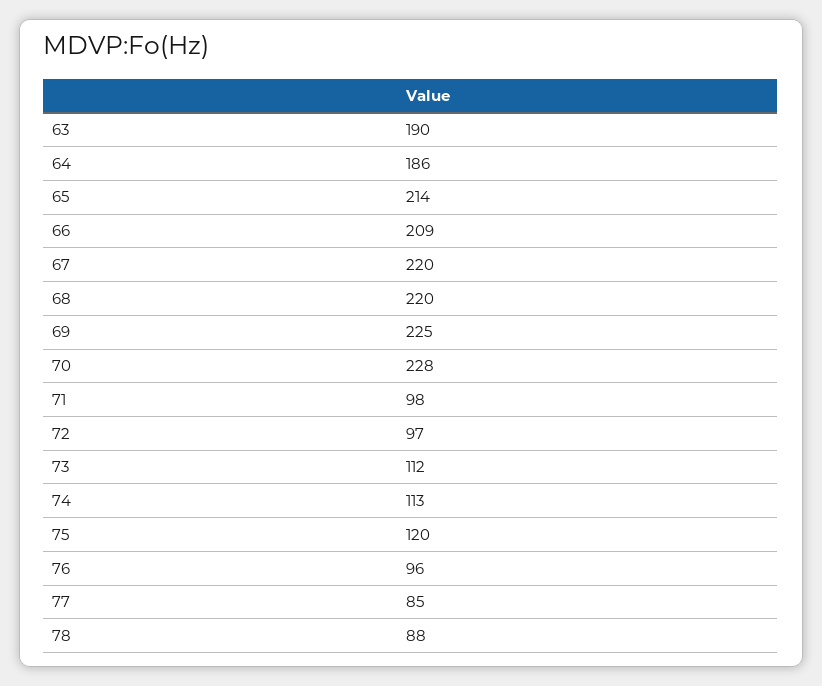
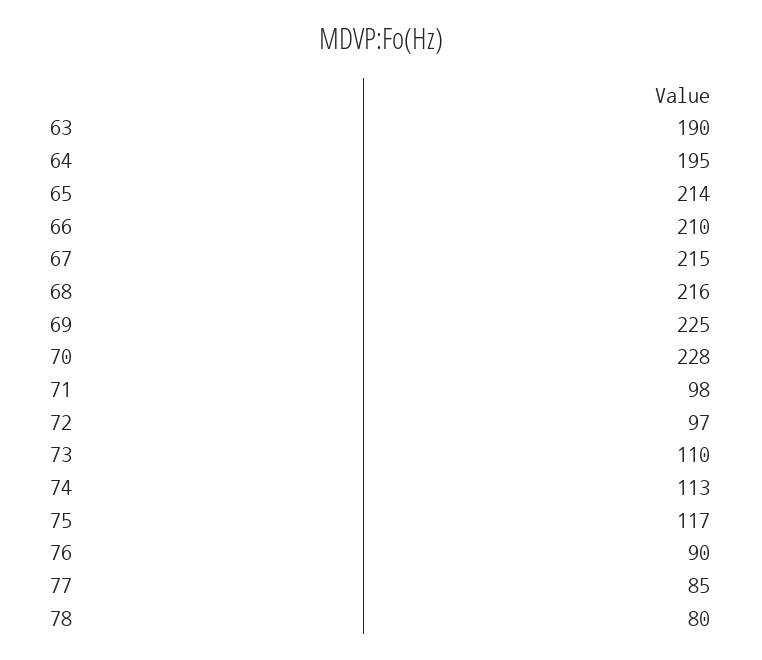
  {
    "63": 190,
-   "64": 186,
+   "64": 195,
    "65": 214,
-   "66": 209,
+   "66": 210,
-   "67": 220,
+   "67": 215,
-   "68": 220,
+   "68": 216,
    "69": 225,
    "70": 228,
    "71": 98,
    "72": 97,
-   "73": 112,
+   "73": 110,
    "74": 113,
-   "75": 120,
+   "75": 117,
-   "76": 96,
+   "76": 90,
    "77": 85,
-   "78": 88
+   "78": 80
  }

